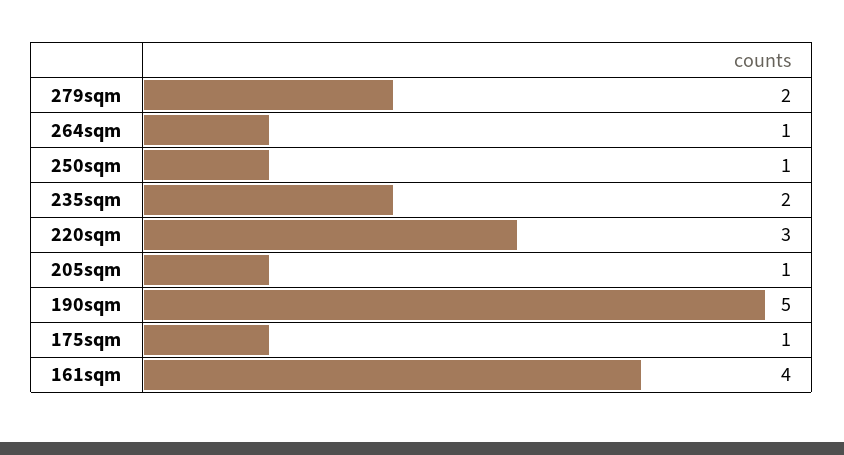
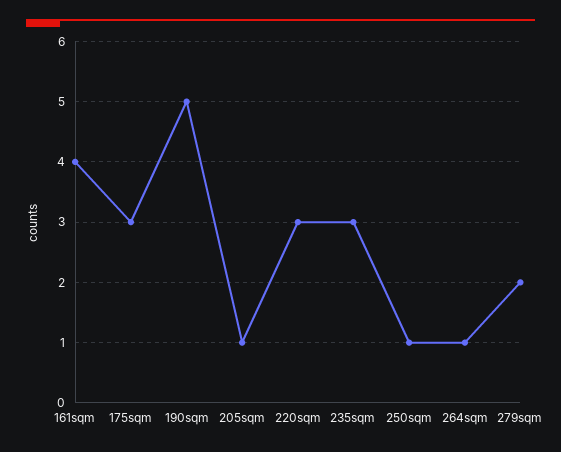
  {
    "279sqm": 2,
    "264sqm": 1,
    "250sqm": 1,
-   "235sqm": 2,
+   "235sqm": 3,
    "220sqm": 3,
    "205sqm": 1,
    "190sqm": 5,
-   "175sqm": 1,
+   "175sqm": 3,
    "161sqm": 4
  }

